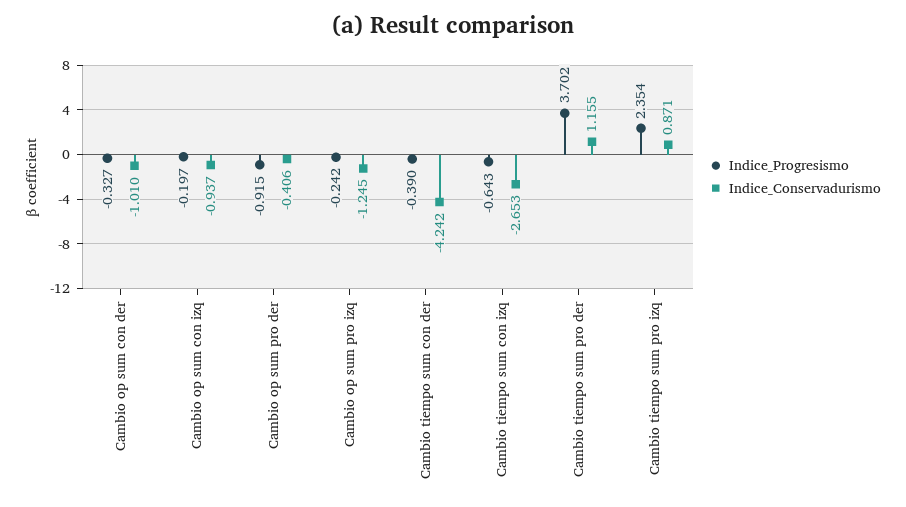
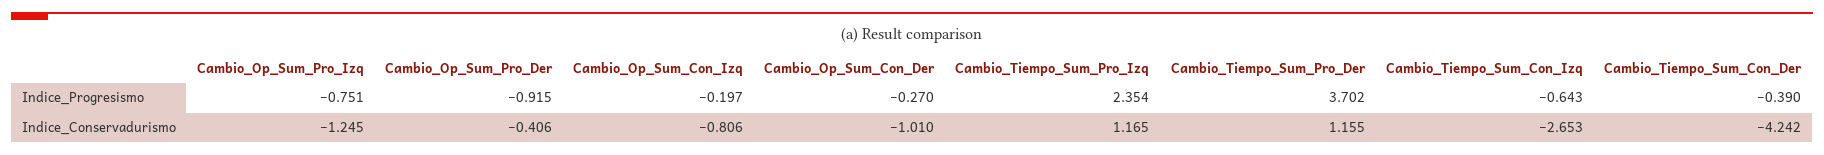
  {
    "Indice_Progresismo": {
-     "Cambio op sum con der": -0.327,
+     "Cambio op sum con der": -0.27,
      "Cambio op sum con izq": -0.197,
      "Cambio op sum pro der": -0.915,
-     "Cambio op sum pro izq": -0.242,
+     "Cambio op sum pro izq": -0.751,
      "Cambio tiempo sum con der": -0.39,
      "Cambio tiempo sum con izq": -0.643,
      "Cambio tiempo sum pro der": 3.702,
      "Cambio tiempo sum pro izq": 2.354
    },
    "Indice_Conservadurismo": {
      "Cambio op sum con der": -1.01,
-     "Cambio op sum con izq": -0.937,
+     "Cambio op sum con izq": -0.806,
      "Cambio op sum pro der": -0.406,
      "Cambio op sum pro izq": -1.245,
      "Cambio tiempo sum con der": -4.242,
      "Cambio tiempo sum con izq": -2.653,
      "Cambio tiempo sum pro der": 1.155,
-     "Cambio tiempo sum pro izq": 0.871
+     "Cambio tiempo sum pro izq": 1.165
    }
  }

